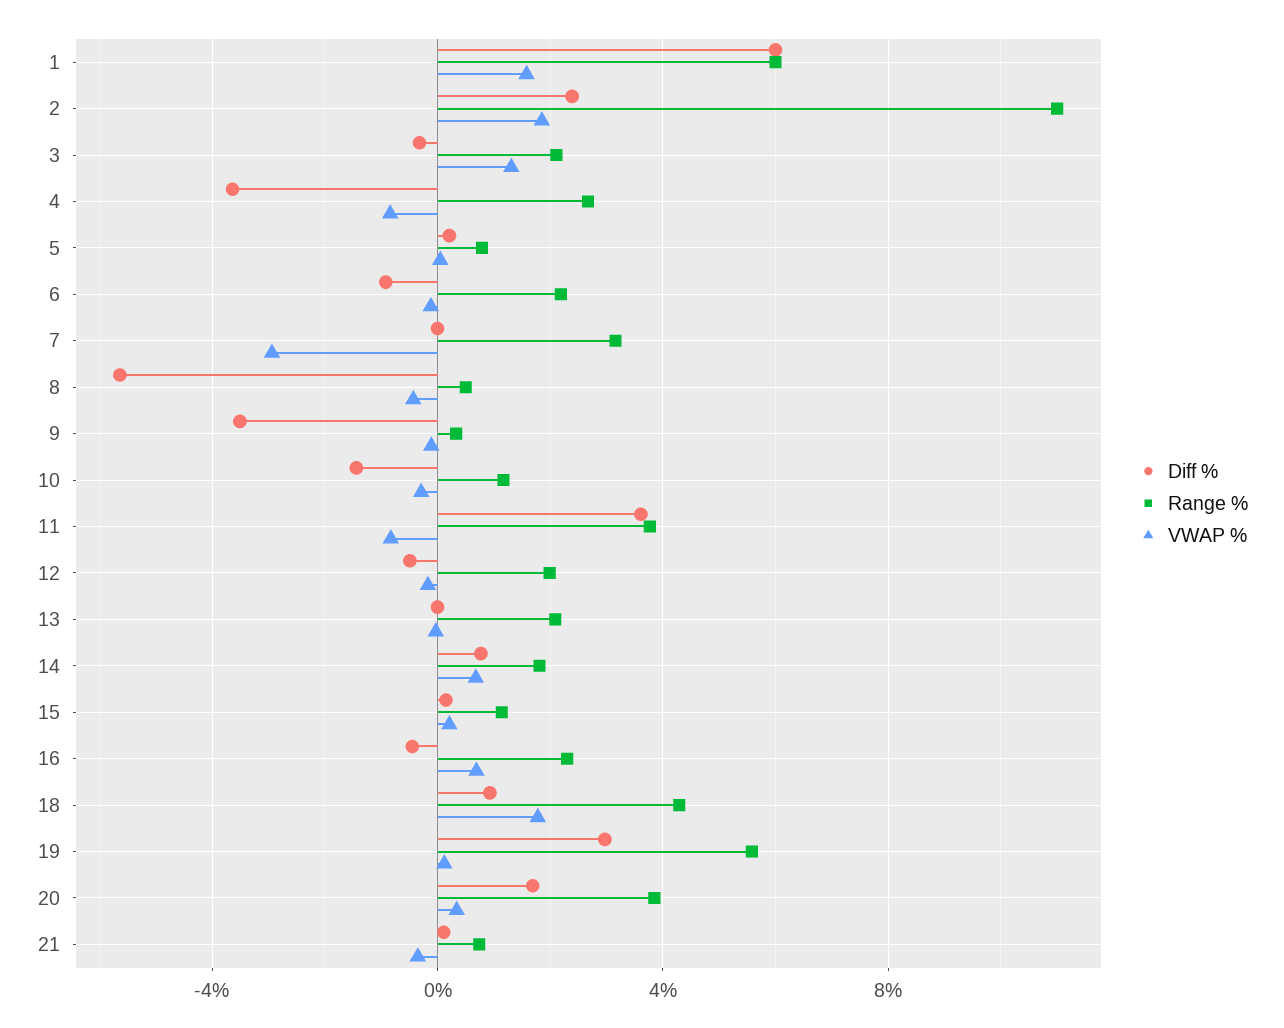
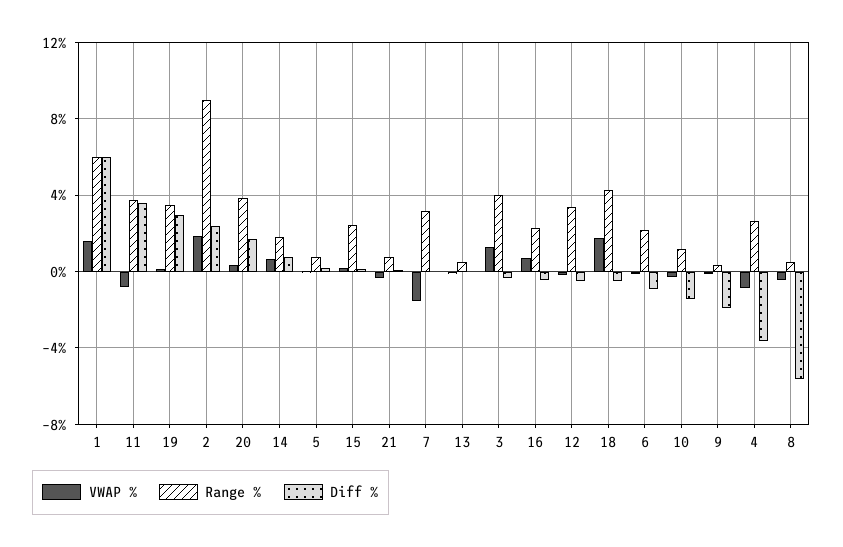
  {
    "Diff %": {
      "1": 6,
      "2": 2.5,
      "3": -0.5,
      "4": -3.5,
      "5": 0,
      "6": -1,
      "7": 0,
      "8": -5.5,
-     "9": -3.5,
+     "9": -2,
      "10": -1.5,
      "11": 3.5,
      "12": -0.5,
      "13": 0,
      "14": 1,
      "15": 0,
      "16": -0.5,
-     "18": 1,
+     "18": -0.5,
      "19": 3,
      "20": 1.5,
      "21": 0
    },
    "Range %": {
      "1": 6,
-     "2": 11,
+     "2": 9,
-     "3": 2,
+     "3": 4,
      "4": 2.5,
      "5": 1,
      "6": 2,
      "7": 3,
      "8": 0.5,
      "9": 0.5,
      "10": 1,
      "11": 4,
-     "12": 2,
+     "12": 3.5,
-     "13": 2,
+     "13": 0.5,
      "14": 2,
-     "15": 1,
+     "15": 2.5,
      "16": 2.5,
      "18": 4.5,
-     "19": 5.5,
+     "19": 3.5,
      "20": 4,
      "21": 0.5
    },
    "VWAP %": {
      "1": 1.5,
      "2": 2,
      "3": 1.5,
      "4": -1,
      "5": 0,
      "6": 0,
-     "7": -3,
+     "7": -1.5,
      "8": -0.5,
      "9": 0,
      "10": -0.5,
      "11": -1,
      "12": 0,
      "13": 0,
      "14": 0.5,
      "15": 0,
      "16": 0.5,
      "18": 2,
      "19": 0,
      "20": 0.5,
      "21": -0.5
    }
  }

